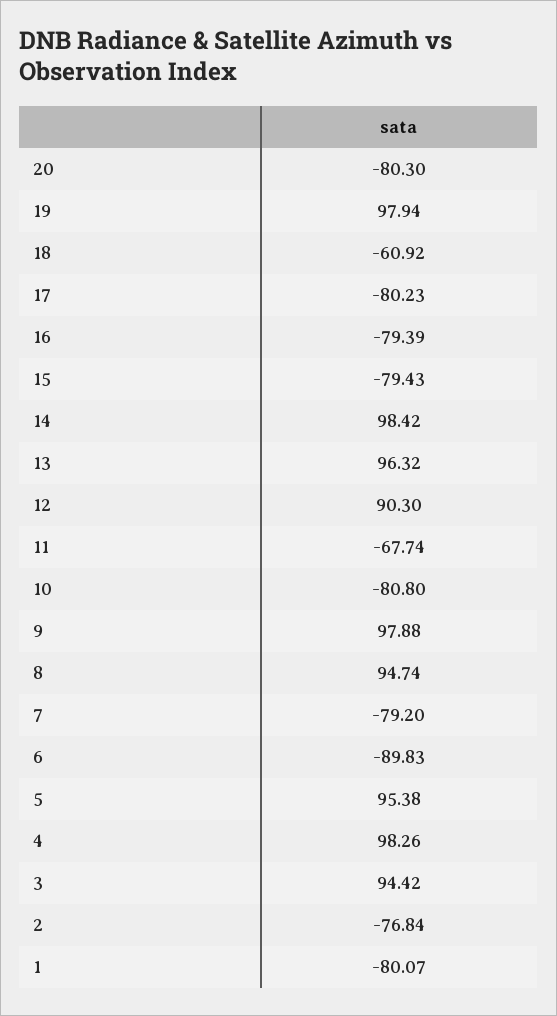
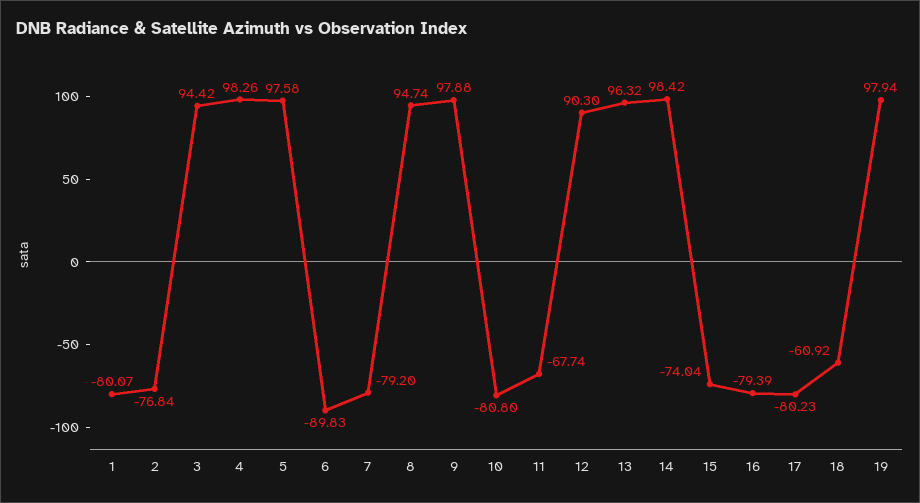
  {
-   "20": -80.3,
    "19": 97.94,
    "18": -60.92,
    "17": -80.23,
    "16": -79.39,
-   "15": -79.43,
+   "15": -74.04,
    "14": 98.42,
    "13": 96.32,
    "12": 90.3,
    "11": -67.74,
    "10": -80.8,
    "9": 97.88,
    "8": 94.74,
    "7": -79.2,
    "6": -89.83,
-   "5": 95.38,
+   "5": 97.58,
    "4": 98.26,
    "3": 94.42,
    "2": -76.84,
    "1": -80.07
  }

